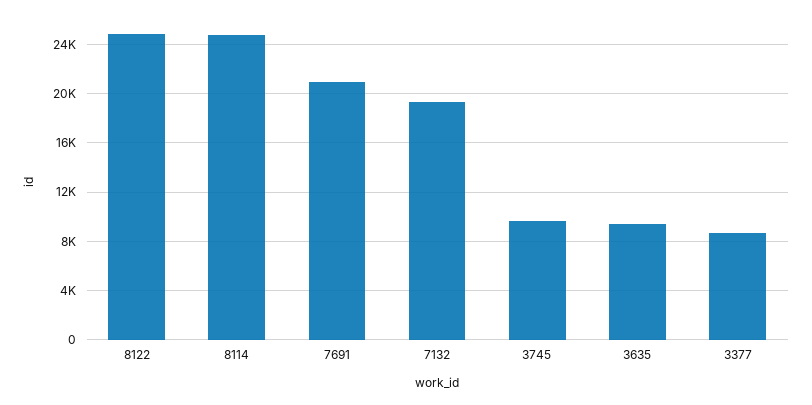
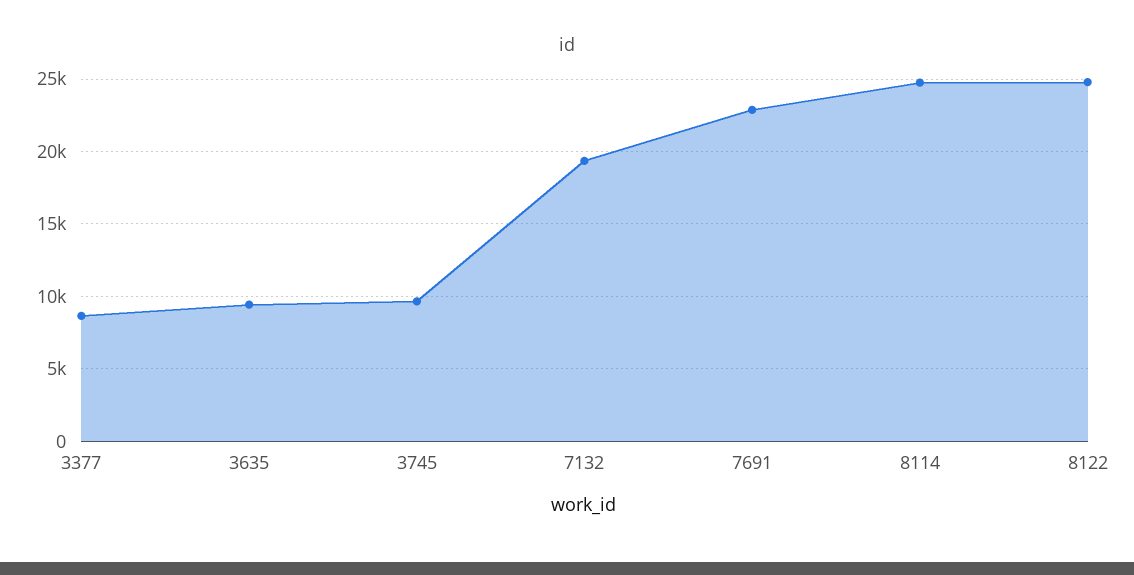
  {
    "8122": 25000,
    "8114": 25000,
-   "7691": 21000,
+   "7691": 23000,
    "7132": 19500,
    "3745": 9500,
    "3635": 9500,
    "3377": 8500
  }

